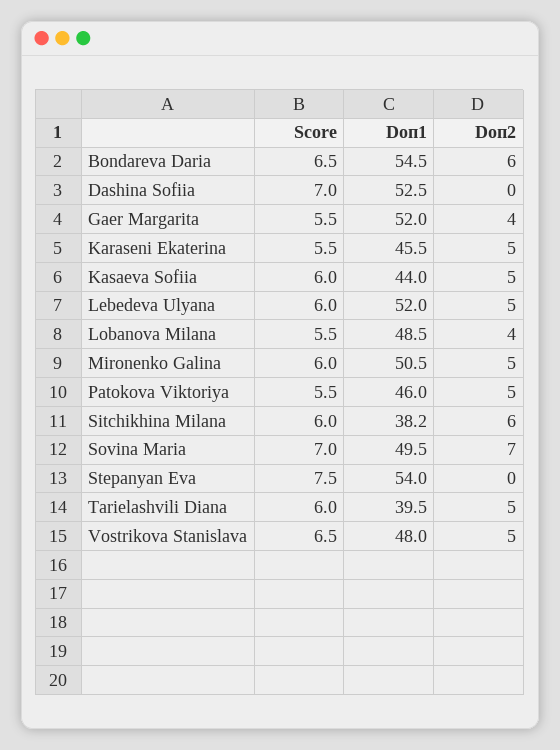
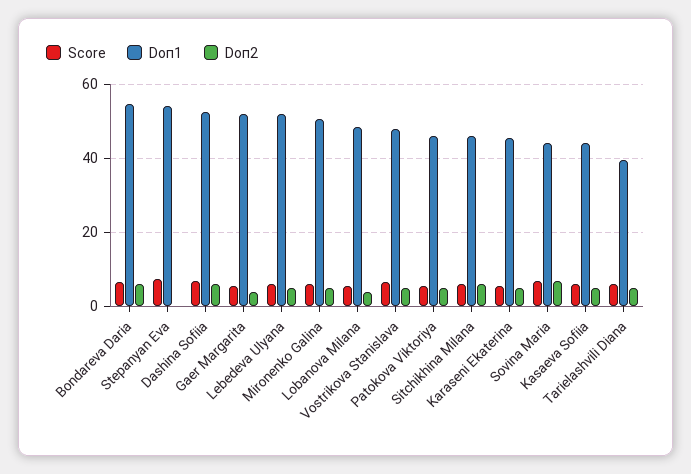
  {
    "Score": {
      "Bondareva Daria": 6.5,
      "Dashina Sofiia": 7,
      "Gaer Margarita": 5.5,
      "Karaseni Ekaterina": 5.5,
      "Kasaeva Sofiia": 6,
      "Lebedeva Ulyana": 6,
      "Lobanova Milana": 5.5,
      "Mironenko Galina": 6,
      "Patokova Viktoriya": 5.5,
      "Sitchikhina Milana": 6,
      "Sovina Maria": 7,
      "Stepanyan Eva": 7.5,
      "Tarielashvili Diana": 6,
      "Vostrikova Stanislava": 6.5
    },
    "Doп1": {
      "Bondareva Daria": 54.5,
      "Dashina Sofiia": 52.5,
      "Gaer Margarita": 52,
      "Karaseni Ekaterina": 45.5,
      "Kasaeva Sofiia": 44,
      "Lebedeva Ulyana": 52,
      "Lobanova Milana": 48.5,
      "Mironenko Galina": 50.5,
      "Patokova Viktoriya": 46,
-     "Sitchikhina Milana": 38.2,
+     "Sitchikhina Milana": 46,
-     "Sovina Maria": 49.5,
+     "Sovina Maria": 44,
      "Stepanyan Eva": 54,
      "Tarielashvili Diana": 39.5,
      "Vostrikova Stanislava": 48
    },
    "Doп2": {
      "Bondareva Daria": 6,
-     "Dashina Sofiia": 0,
+     "Dashina Sofiia": 6,
      "Gaer Margarita": 4,
      "Karaseni Ekaterina": 5,
      "Kasaeva Sofiia": 5,
      "Lebedeva Ulyana": 5,
      "Lobanova Milana": 4,
      "Mironenko Galina": 5,
      "Patokova Viktoriya": 5,
      "Sitchikhina Milana": 6,
      "Sovina Maria": 7,
      "Stepanyan Eva": 0,
      "Tarielashvili Diana": 5,
      "Vostrikova Stanislava": 5
    }
  }

